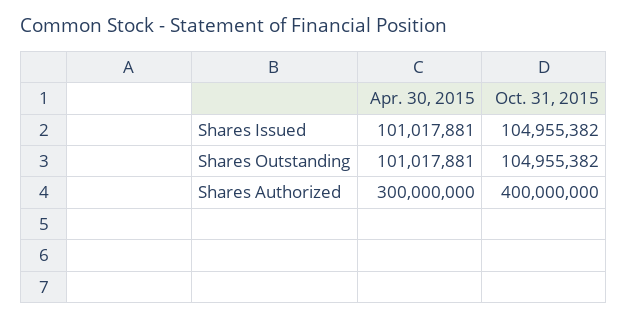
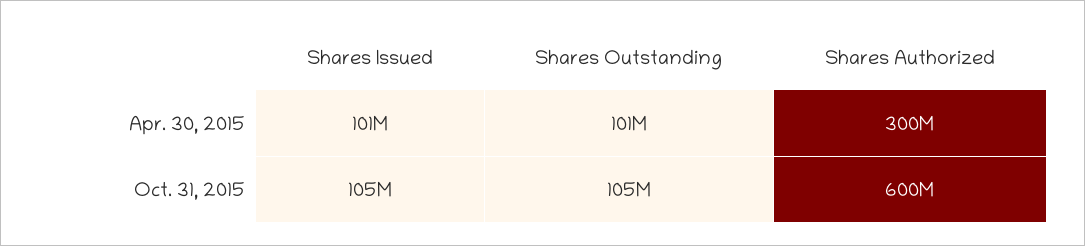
  {
    "Apr. 30, 2015": {
      "Shares Issued": 101017881,
      "Shares Outstanding": 101017881,
      "Shares Authorized": 300000000
    },
    "Oct. 31, 2015": {
      "Shares Issued": 104955382,
      "Shares Outstanding": 104955382,
-     "Shares Authorized": 400000000
+     "Shares Authorized": 600000000
    }
  }

